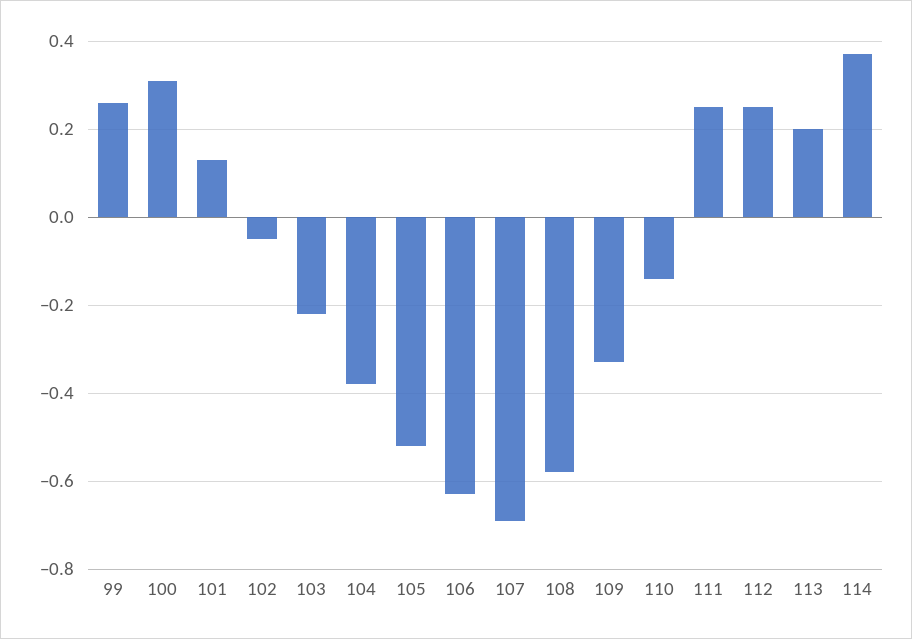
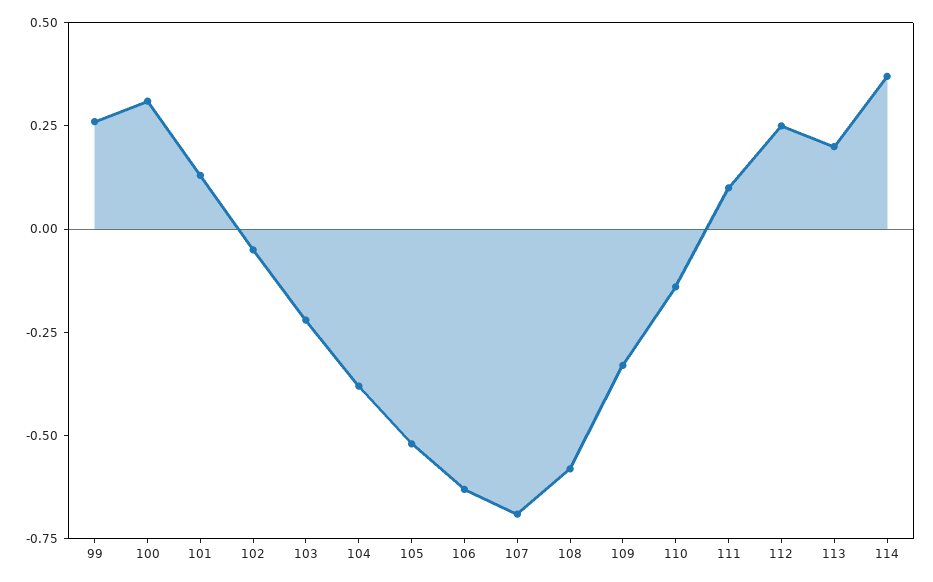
  {
    "99": 0.25,
    "100": 0.3,
    "101": 0.15,
    "102": -0.05,
    "103": -0.2,
    "104": -0.4,
    "105": -0.5,
    "106": -0.65,
    "107": -0.7,
    "108": -0.6,
    "109": -0.35,
    "110": -0.15,
-   "111": 0.25,
+   "111": 0.1,
    "112": 0.25,
    "113": 0.2,
    "114": 0.35
  }

